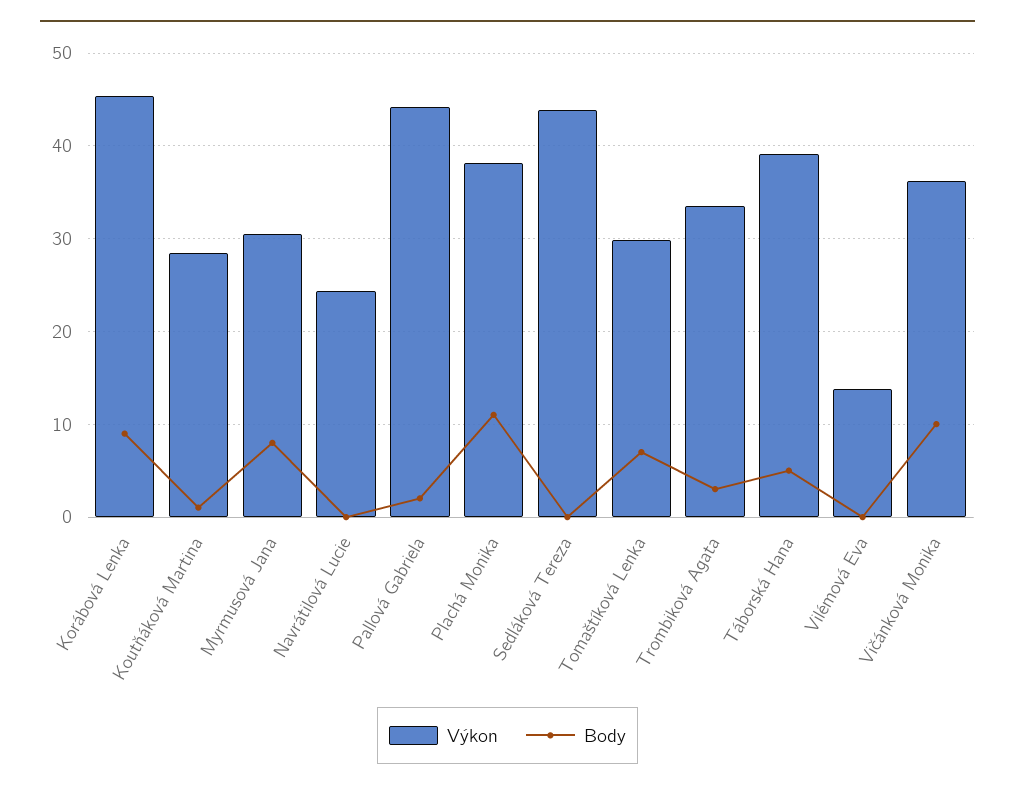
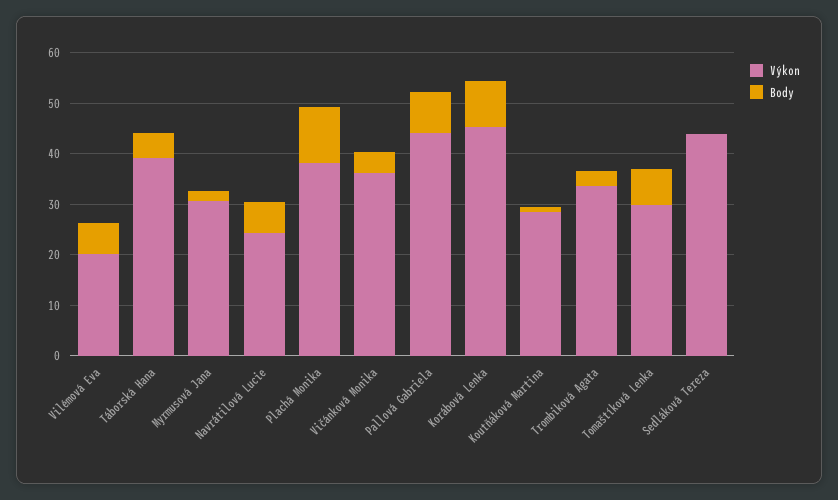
  {
    "Výkon": {
      "Korábová Lenka": 45,
      "Koutňáková Martina": 28,
      "Myrmusová Jana": 31,
      "Navrátilová Lucie": 24,
      "Pallová Gabriela": 44,
      "Plachá Monika": 38,
      "Sedláková Tereza": 44,
      "Tomaštíková Lenka": 30,
      "Trombiková Agata": 34,
      "Táborská Hana": 39,
-     "Vilémová Eva": 14,
+     "Vilémová Eva": 20,
      "Vičánková Monika": 36
    },
    "Body": {
      "Korábová Lenka": 9,
      "Koutňáková Martina": 1,
-     "Myrmusová Jana": 8,
+     "Myrmusová Jana": 2,
-     "Navrátilová Lucie": 0,
+     "Navrátilová Lucie": 6,
-     "Pallová Gabriela": 2,
+     "Pallová Gabriela": 8,
      "Plachá Monika": 11,
      "Sedláková Tereza": 0,
      "Tomaštíková Lenka": 7,
      "Trombiková Agata": 3,
      "Táborská Hana": 5,
-     "Vilémová Eva": 0,
+     "Vilémová Eva": 6,
-     "Vičánková Monika": 10
+     "Vičánková Monika": 4
    }
  }

